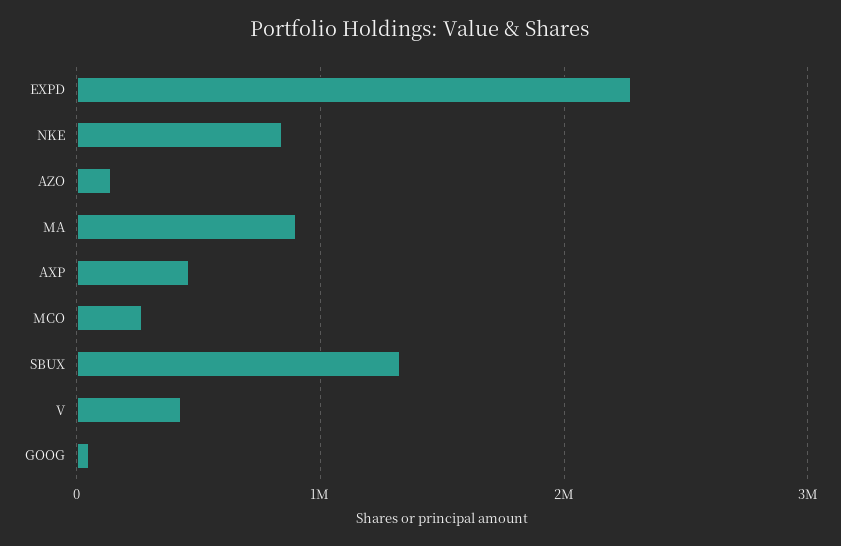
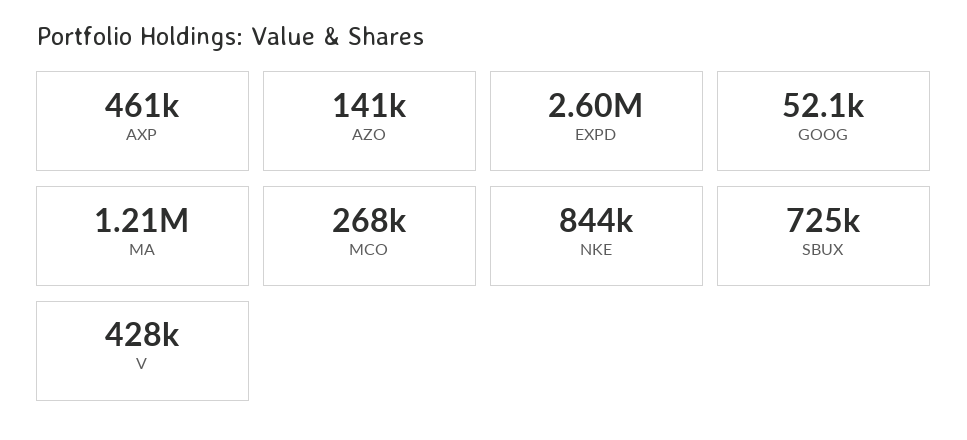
  {
-   "EXPD": 2300000,
+   "EXPD": 2600000,
    "NKE": 844000,
    "AZO": 141000,
-   "MA": 900000,
+   "MA": 1210000,
    "AXP": 461000,
    "MCO": 268000,
-   "SBUX": 1300000,
+   "SBUX": 725000,
    "V": 428000,
    "GOOG": 52100
  }

